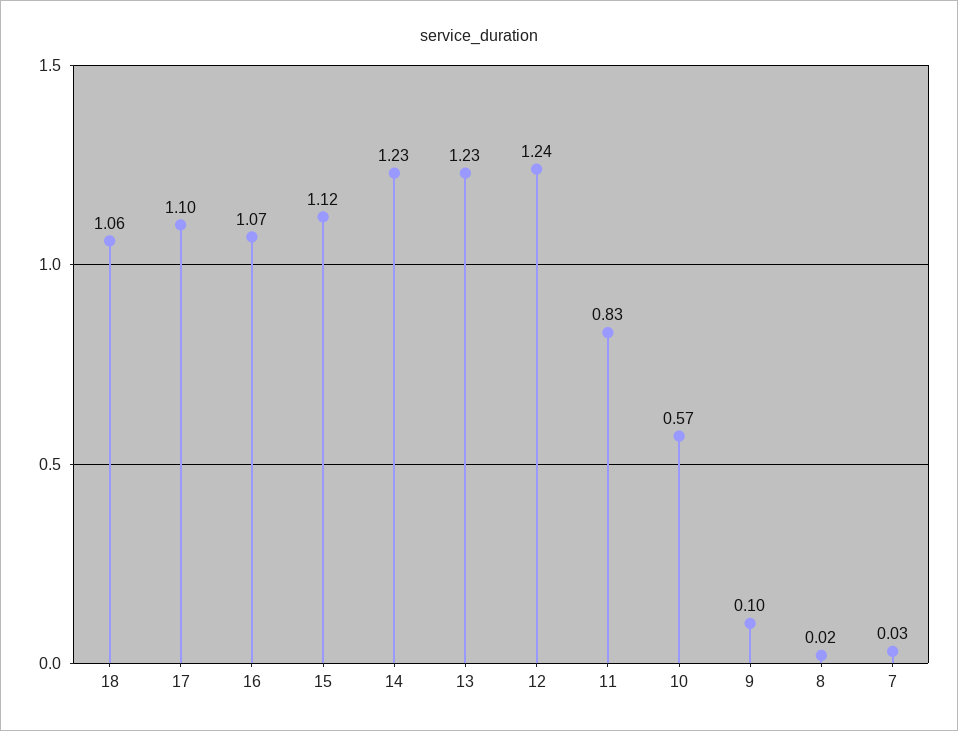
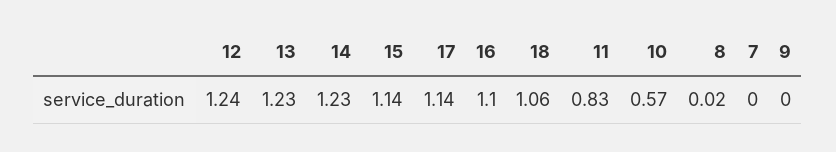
  {
    "18": 1.06,
-   "17": 1.1,
+   "17": 1.14,
-   "16": 1.07,
+   "16": 1.1,
-   "15": 1.12,
+   "15": 1.14,
    "14": 1.23,
    "13": 1.23,
    "12": 1.24,
    "11": 0.83,
    "10": 0.57,
-   "9": 0.1,
+   "9": 0,
    "8": 0.02,
-   "7": 0.03
+   "7": 0
  }

